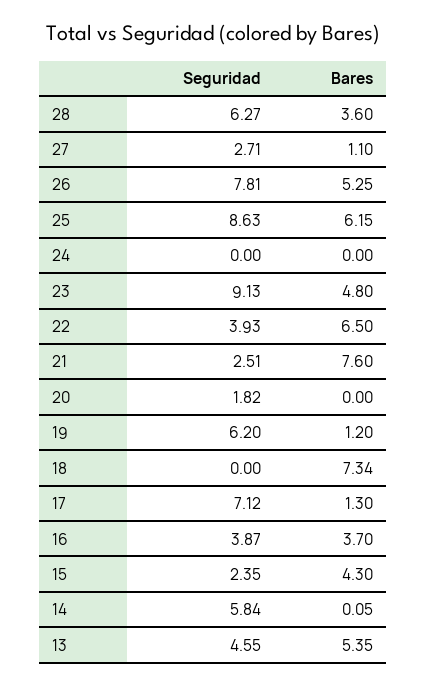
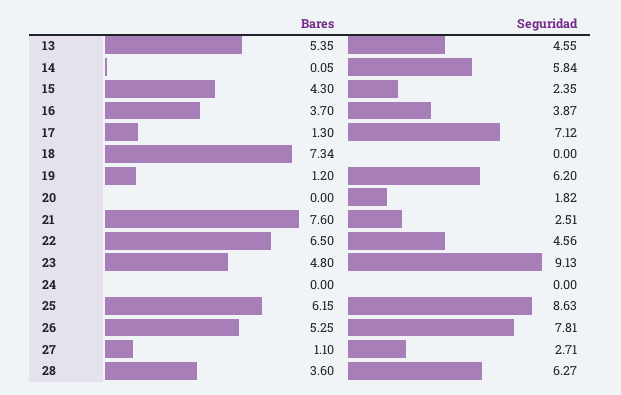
  {
    "Seguridad": {
      "28": 6.27,
      "27": 2.71,
      "26": 7.81,
      "25": 8.63,
      "24": 0,
      "23": 9.13,
-     "22": 3.93,
+     "22": 4.56,
      "21": 2.51,
      "20": 1.82,
      "19": 6.2,
      "18": 0,
      "17": 7.12,
      "16": 3.87,
      "15": 2.35,
      "14": 5.84,
      "13": 4.55
    },
    "Bares": {
      "28": 3.6,
      "27": 1.1,
      "26": 5.25,
      "25": 6.15,
      "24": 0,
      "23": 4.8,
      "22": 6.5,
      "21": 7.6,
      "20": 0,
      "19": 1.2,
      "18": 7.34,
      "17": 1.3,
      "16": 3.7,
      "15": 4.3,
      "14": 0.05,
      "13": 5.35
    }
  }

